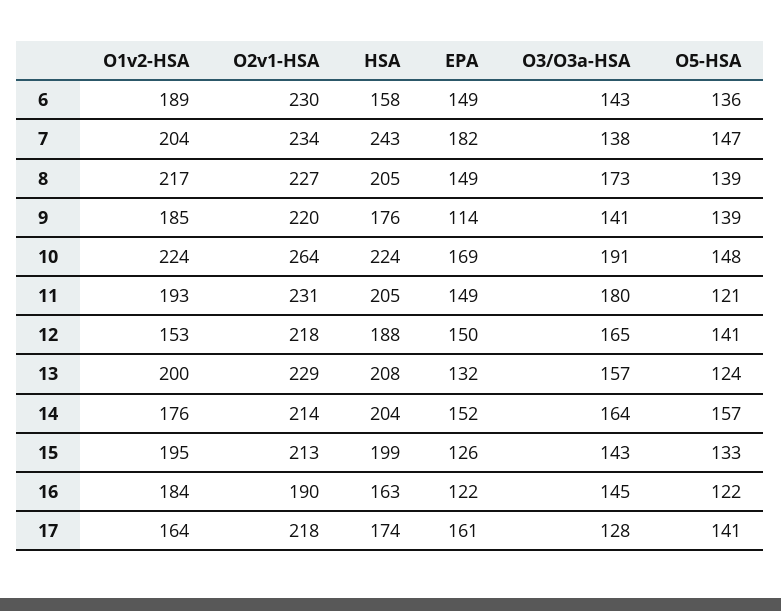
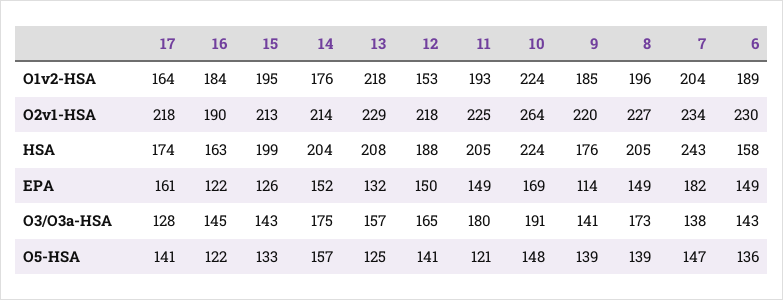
  {
    "O1v2-HSA": {
      "6": 189,
      "7": 204,
-     "8": 217,
+     "8": 196,
      "9": 185,
      "10": 224,
      "11": 193,
      "12": 153,
-     "13": 200,
+     "13": 218,
      "14": 176,
      "15": 195,
      "16": 184,
      "17": 164
    },
    "O2v1-HSA": {
      "6": 230,
      "7": 234,
      "8": 227,
      "9": 220,
      "10": 264,
-     "11": 231,
+     "11": 225,
      "12": 218,
      "13": 229,
      "14": 214,
      "15": 213,
      "16": 190,
      "17": 218
    },
    "HSA": {
      "6": 158,
      "7": 243,
      "8": 205,
      "9": 176,
      "10": 224,
      "11": 205,
      "12": 188,
      "13": 208,
      "14": 204,
      "15": 199,
      "16": 163,
      "17": 174
    },
    "EPA": {
      "6": 149,
      "7": 182,
      "8": 149,
      "9": 114,
      "10": 169,
      "11": 149,
      "12": 150,
      "13": 132,
      "14": 152,
      "15": 126,
      "16": 122,
      "17": 161
    },
    "O3/O3a-HSA": {
      "6": 143,
      "7": 138,
      "8": 173,
      "9": 141,
      "10": 191,
      "11": 180,
      "12": 165,
      "13": 157,
-     "14": 164,
+     "14": 175,
      "15": 143,
      "16": 145,
      "17": 128
    },
    "O5-HSA": {
      "6": 136,
      "7": 147,
      "8": 139,
      "9": 139,
      "10": 148,
      "11": 121,
      "12": 141,
-     "13": 124,
+     "13": 125,
      "14": 157,
      "15": 133,
      "16": 122,
      "17": 141
    }
  }

